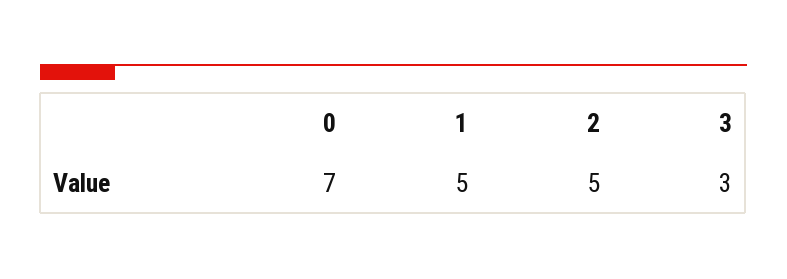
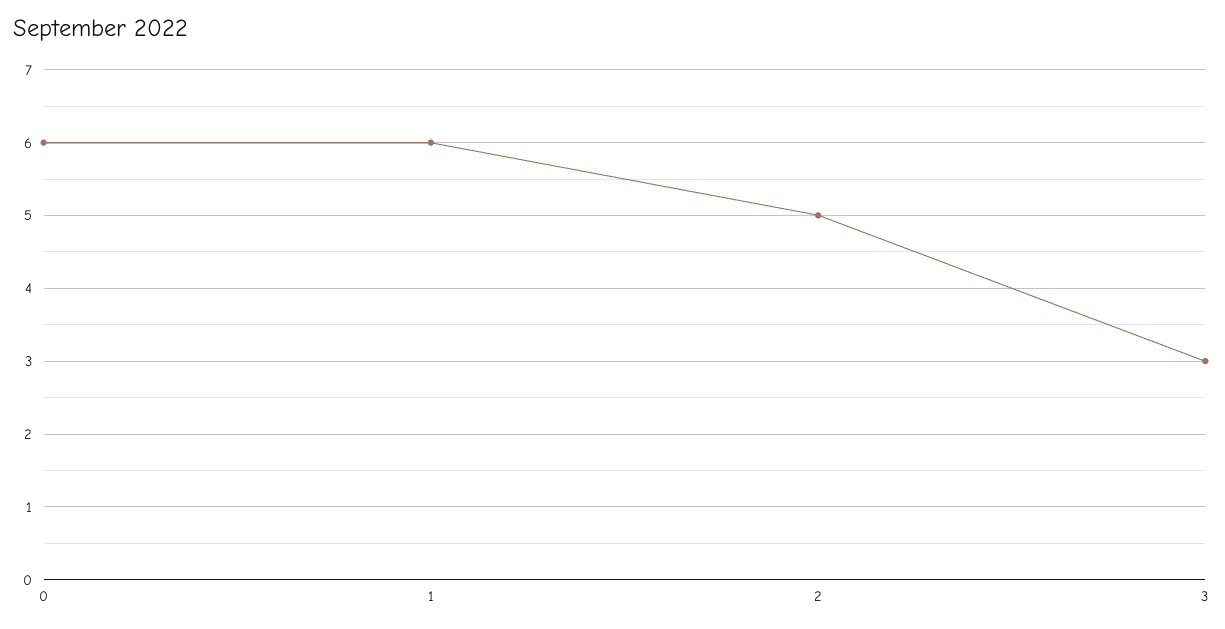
  {
-   "0": 7,
+   "0": 6,
-   "1": 5,
+   "1": 6,
    "2": 5,
    "3": 3
  }

